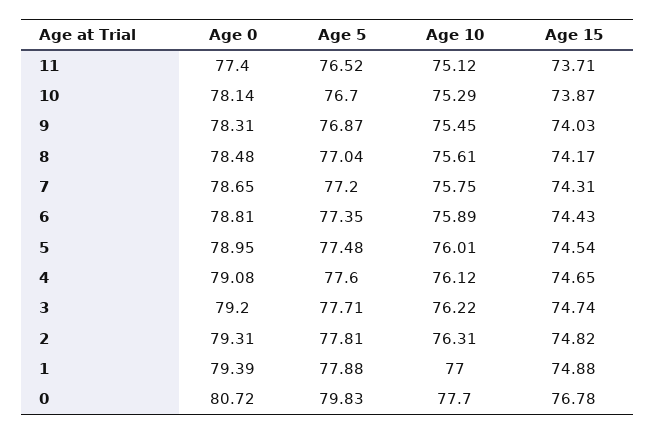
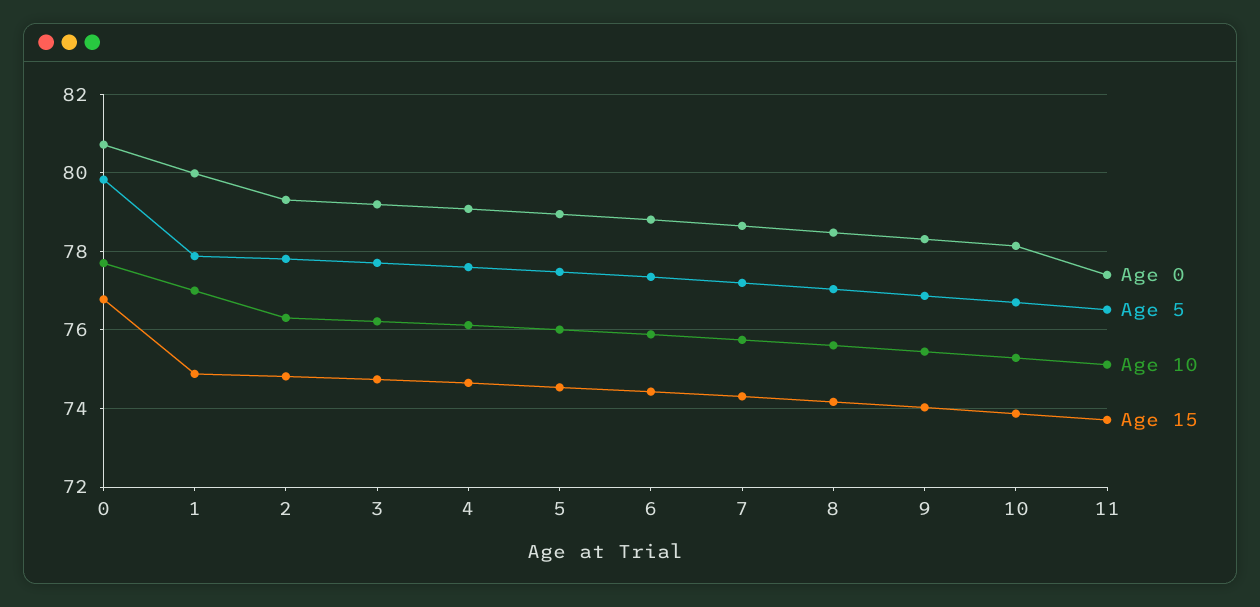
  {
    "Age 0": {
      "11": 77.4,
      "10": 78.14,
      "9": 78.31,
      "8": 78.48,
      "7": 78.65,
      "6": 78.81,
      "5": 78.95,
      "4": 79.08,
      "3": 79.2,
      "2": 79.31,
-     "1": 79.39,
+     "1": 80,
      "0": 80.72
    },
    "Age 5": {
      "11": 76.52,
      "10": 76.7,
      "9": 76.87,
      "8": 77.04,
      "7": 77.2,
      "6": 77.35,
      "5": 77.48,
      "4": 77.6,
      "3": 77.71,
      "2": 77.81,
      "1": 77.88,
      "0": 79.83
    },
    "Age 10": {
      "11": 75.12,
      "10": 75.29,
      "9": 75.45,
      "8": 75.61,
      "7": 75.75,
      "6": 75.89,
      "5": 76.01,
      "4": 76.12,
      "3": 76.22,
      "2": 76.31,
      "1": 77,
      "0": 77.7
    },
    "Age 15": {
      "11": 73.71,
      "10": 73.87,
      "9": 74.03,
      "8": 74.17,
      "7": 74.31,
      "6": 74.43,
      "5": 74.54,
      "4": 74.65,
      "3": 74.74,
      "2": 74.82,
      "1": 74.88,
      "0": 76.78
    }
  }

